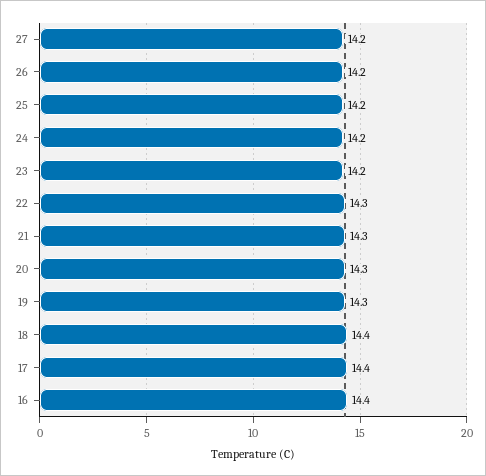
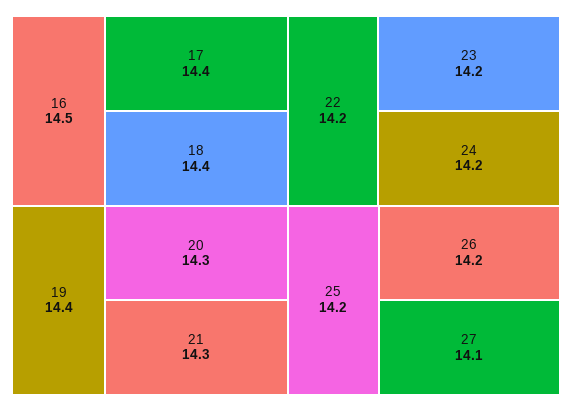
  {
-   "27": 14.2,
+   "27": 14.1,
    "26": 14.2,
    "25": 14.2,
    "24": 14.2,
    "23": 14.2,
-   "22": 14.3,
+   "22": 14.2,
    "21": 14.3,
    "20": 14.3,
-   "19": 14.3,
+   "19": 14.4,
    "18": 14.4,
    "17": 14.4,
-   "16": 14.4
+   "16": 14.5
  }

